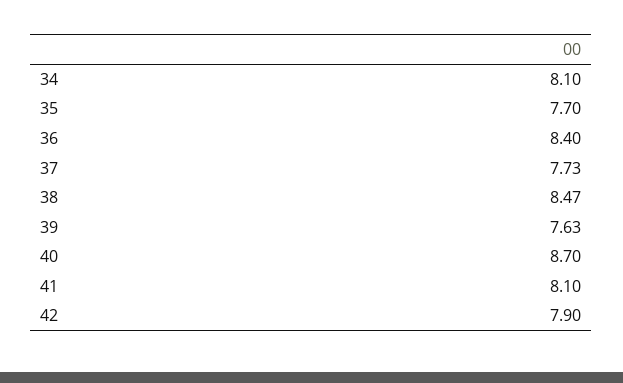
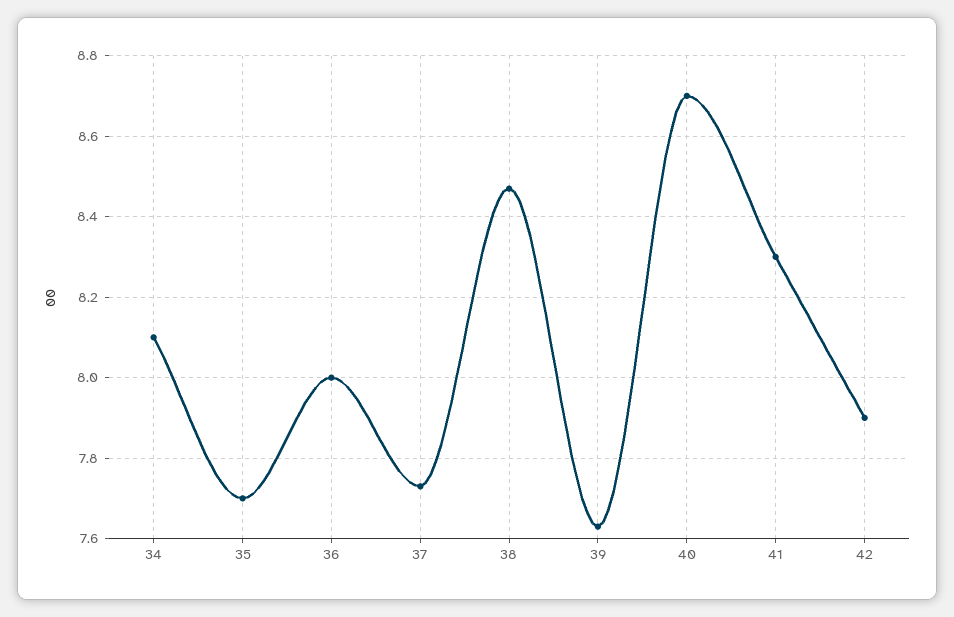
  {
    "34": 8.1,
    "35": 7.7,
-   "36": 8.4,
+   "36": 8,
    "37": 7.73,
    "38": 8.47,
    "39": 7.63,
    "40": 8.7,
-   "41": 8.1,
+   "41": 8.3,
    "42": 7.9
  }

